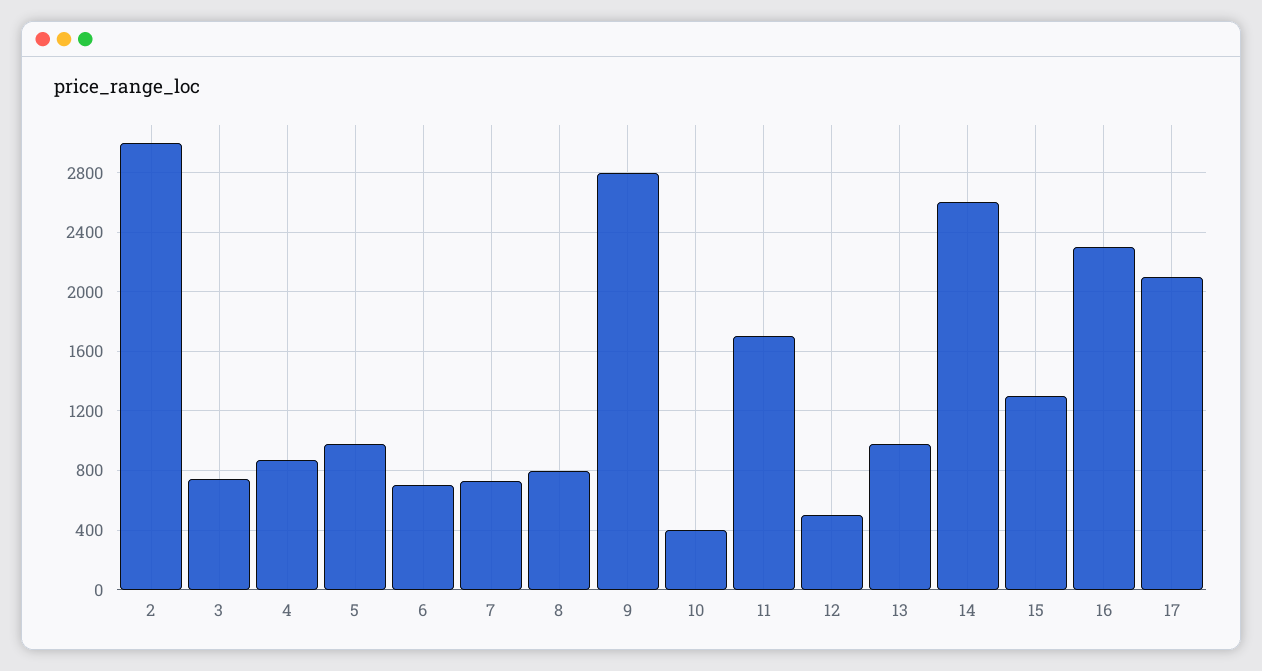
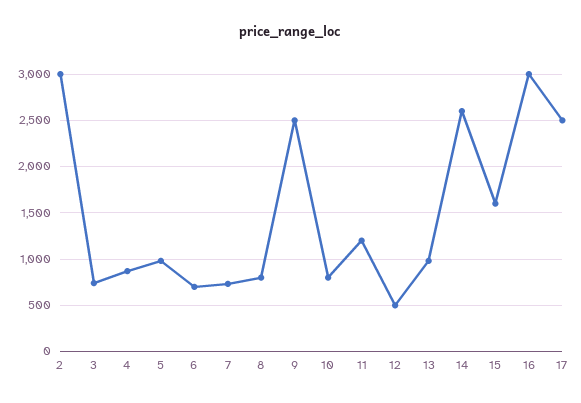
  {
    "2": 3000,
    "3": 750,
    "4": 850,
    "5": 1000,
    "6": 700,
    "7": 750,
    "8": 800,
-   "9": 2800,
+   "9": 2500,
-   "10": 400,
+   "10": 800,
-   "11": 1700,
+   "11": 1200,
    "12": 500,
    "13": 1000,
    "14": 2600,
-   "15": 1300,
+   "15": 1600,
-   "16": 2300,
+   "16": 3000,
-   "17": 2100
+   "17": 2500
  }

